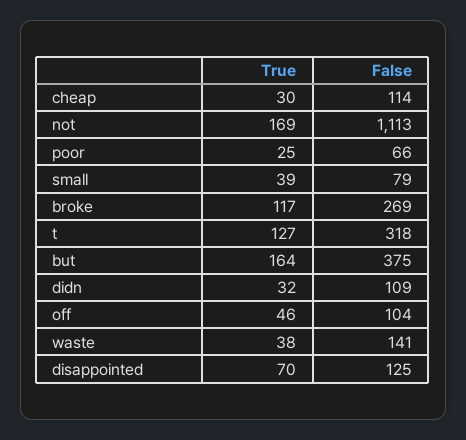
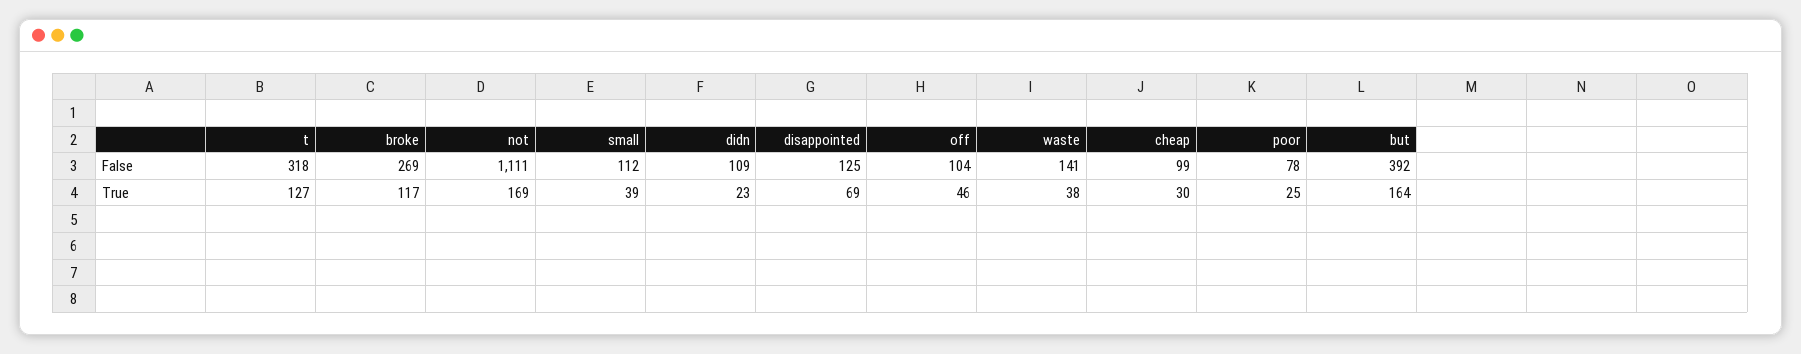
  {
    "True": {
      "cheap": 30,
      "not": 169,
      "poor": 25,
      "small": 39,
      "broke": 117,
      "t": 127,
      "but": 164,
-     "didn": 32,
+     "didn": 23,
      "off": 46,
      "waste": 38,
-     "disappointed": 70
+     "disappointed": 69
    },
    "False": {
-     "cheap": 114,
+     "cheap": 99,
-     "not": 1113,
+     "not": 1111,
-     "poor": 66,
+     "poor": 78,
-     "small": 79,
+     "small": 112,
      "broke": 269,
      "t": 318,
-     "but": 375,
+     "but": 392,
      "didn": 109,
      "off": 104,
      "waste": 141,
      "disappointed": 125
    }
  }

